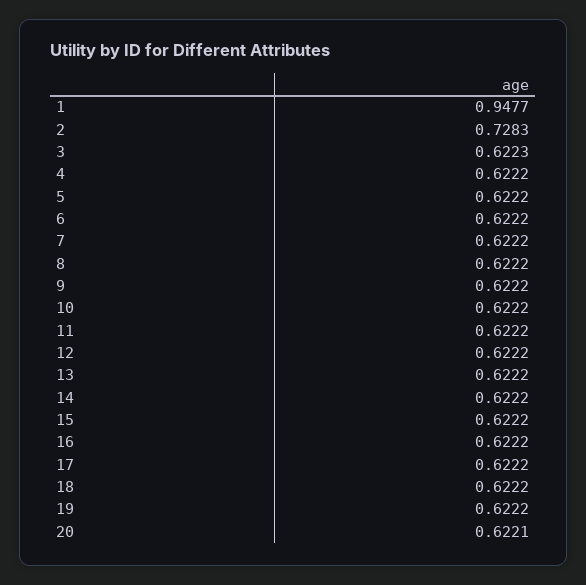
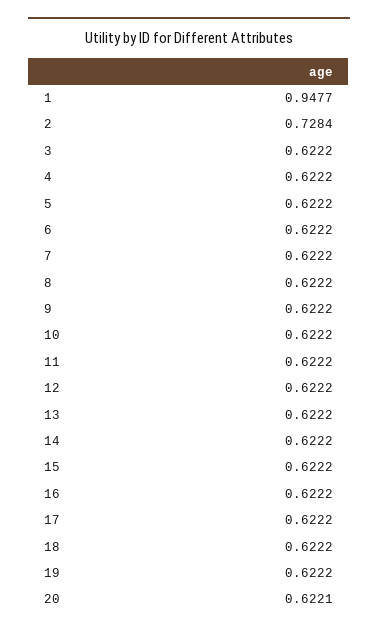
  {
    "1": 0.9477,
-   "2": 0.7283,
+   "2": 0.7284,
-   "3": 0.6223,
+   "3": 0.6222,
    "4": 0.6222,
    "5": 0.6222,
    "6": 0.6222,
    "7": 0.6222,
    "8": 0.6222,
    "9": 0.6222,
    "10": 0.6222,
    "11": 0.6222,
    "12": 0.6222,
    "13": 0.6222,
    "14": 0.6222,
    "15": 0.6222,
    "16": 0.6222,
    "17": 0.6222,
    "18": 0.6222,
    "19": 0.6222,
    "20": 0.6221
  }

